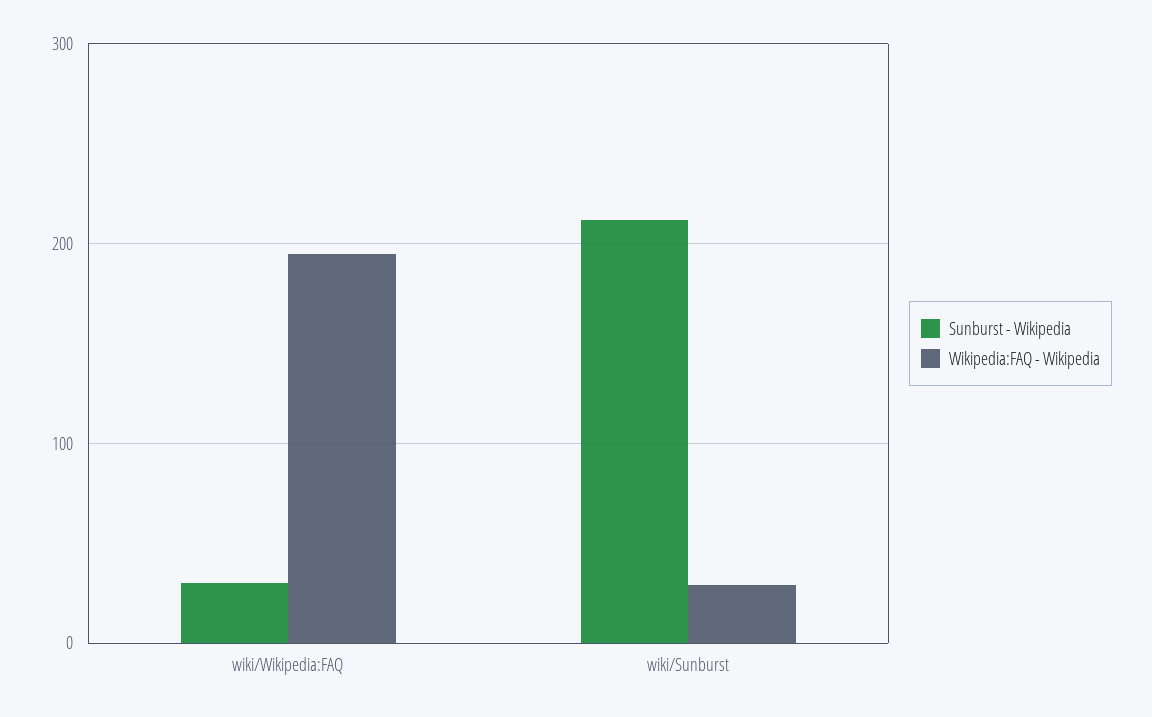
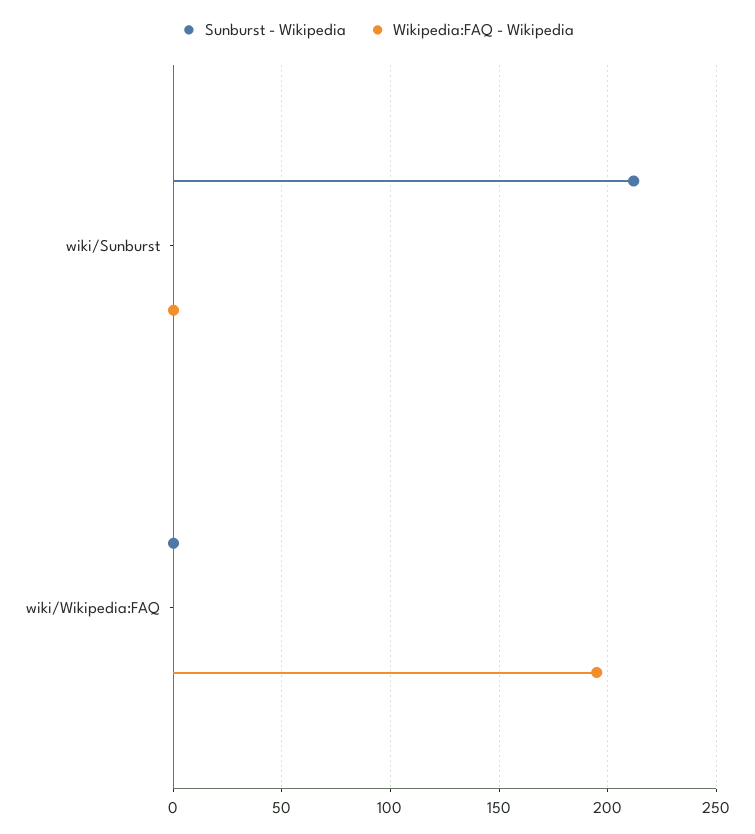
  {
    "Sunburst - Wikipedia": {
-     "wiki/Wikipedia:FAQ": 30,
+     "wiki/Wikipedia:FAQ": 0,
      "wiki/Sunburst": 210
    },
    "Wikipedia:FAQ - Wikipedia": {
      "wiki/Wikipedia:FAQ": 195,
-     "wiki/Sunburst": 30
+     "wiki/Sunburst": 0
    }
  }

